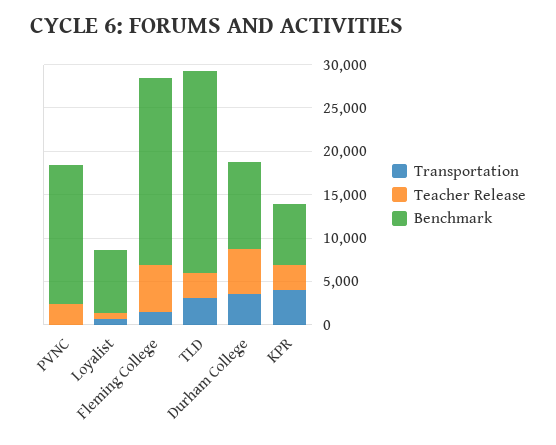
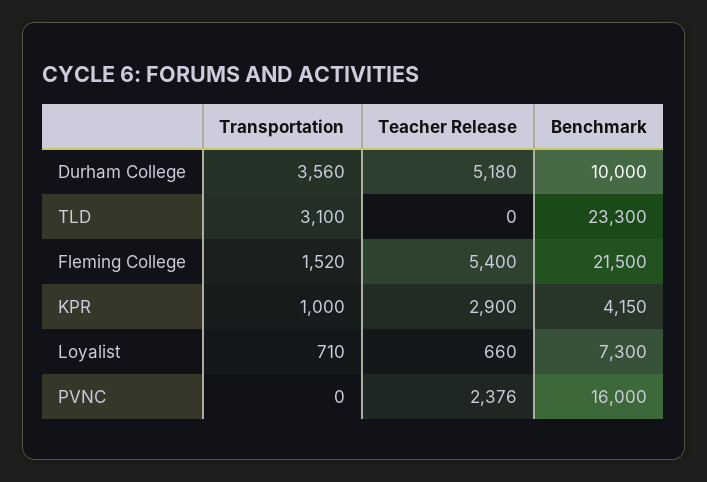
  {
    "Transportation": {
      "PVNC": 0,
      "Loyalist": 710,
      "Fleming College": 1520,
      "TLD": 3100,
      "Durham College": 3560,
-     "KPR": 4000
+     "KPR": 1000
    },
    "Teacher Release": {
      "PVNC": 2376,
      "Loyalist": 660,
      "Fleming College": 5400,
-     "TLD": 3000,
+     "TLD": 0,
      "Durham College": 5180,
      "KPR": 2900
    },
    "Benchmark": {
      "PVNC": 16000,
      "Loyalist": 7300,
      "Fleming College": 21500,
      "TLD": 23300,
      "Durham College": 10000,
-     "KPR": 7000
+     "KPR": 4150
    }
  }

